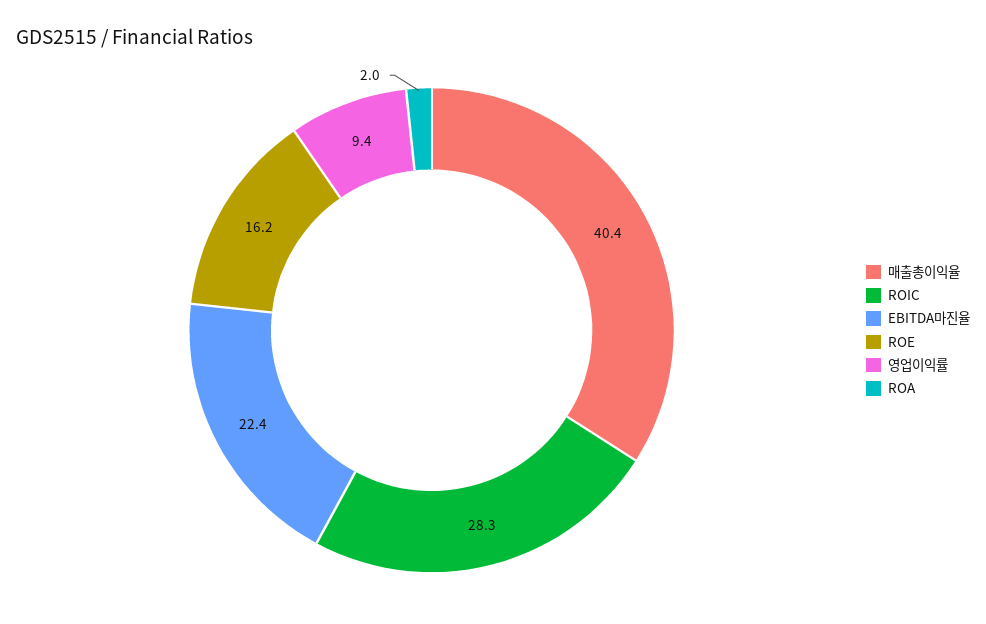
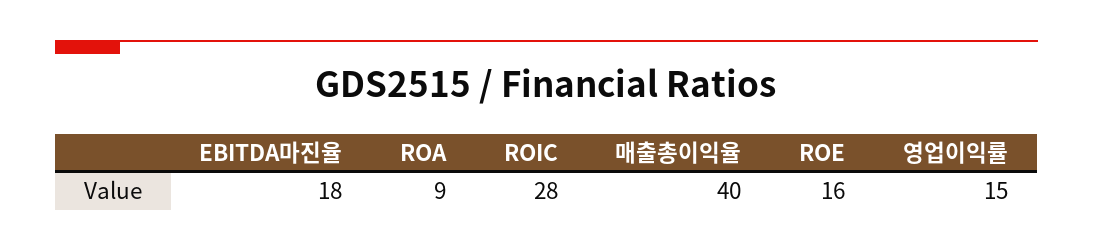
  {
    "매출총이익율": 40.4,
    "ROIC": 28.3,
-   "EBITDA마진율": 22.4,
+   "EBITDA마진율": 18,
    "ROE": 16.2,
-   "영업이익률": 9.4,
+   "영업이익률": 15,
-   "ROA": 2
+   "ROA": 9
  }

